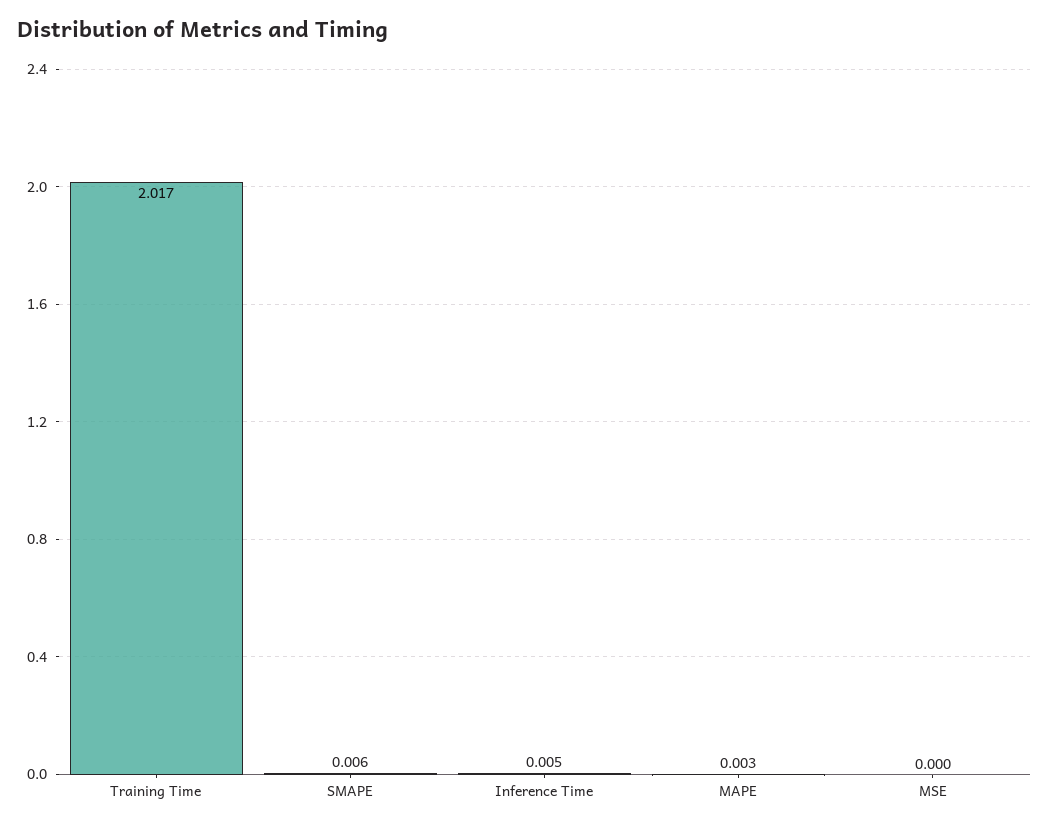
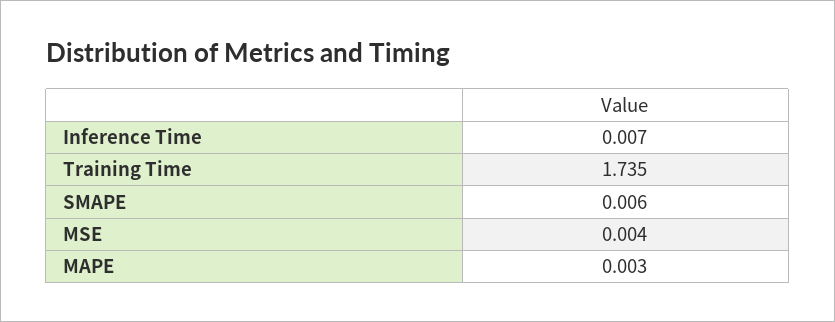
  {
-   "Training Time": 2.017,
+   "Training Time": 1.735,
    "SMAPE": 0.006,
-   "Inference Time": 0.005,
+   "Inference Time": 0.007,
    "MAPE": 0.003,
-   "MSE": 0
+   "MSE": 0.004
  }

